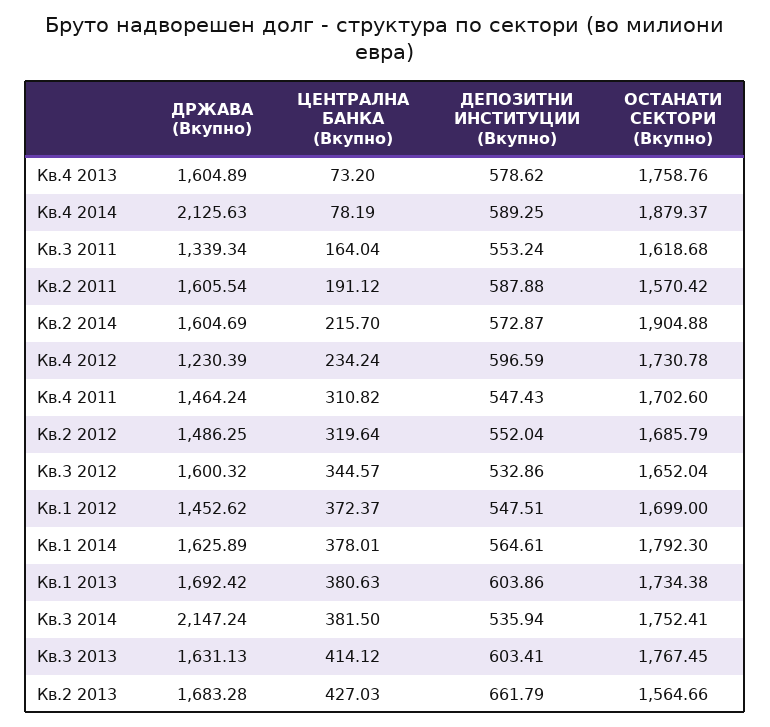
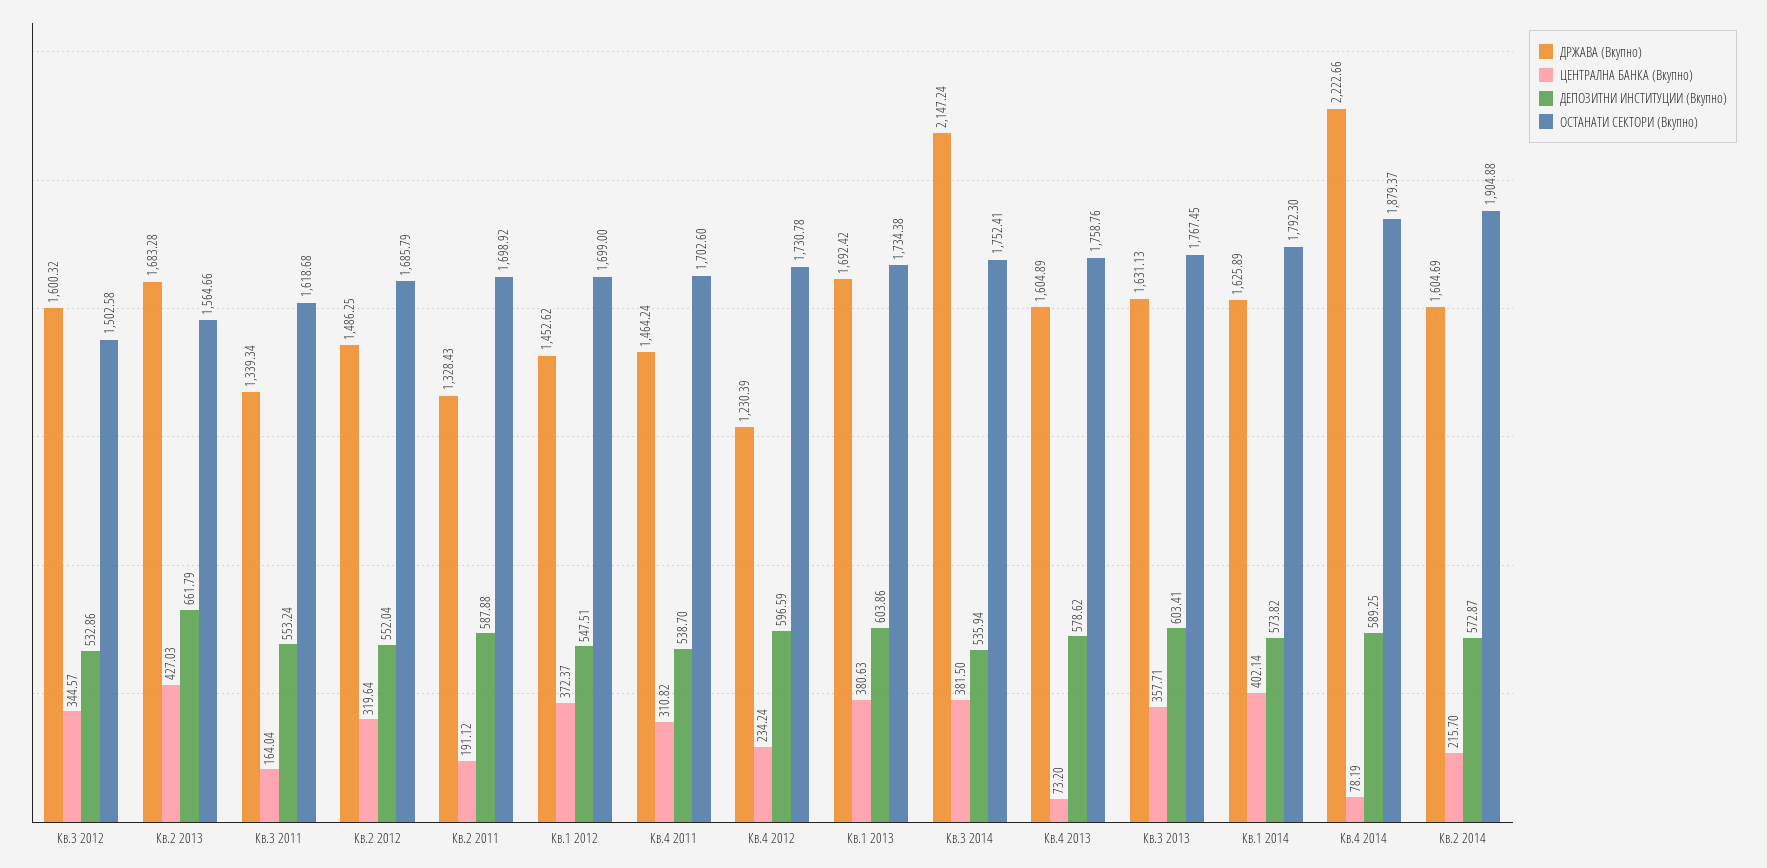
  {
    "ДРЖАВА (Вкупно)": {
      "Кв.4 2013": 1604.89,
-     "Кв.4 2014": 2125.63,
+     "Кв.4 2014": 2222.66,
      "Кв.3 2011": 1339.34,
-     "Кв.2 2011": 1605.54,
+     "Кв.2 2011": 1328.43,
      "Кв.2 2014": 1604.69,
      "Кв.4 2012": 1230.39,
      "Кв.4 2011": 1464.24,
      "Кв.2 2012": 1486.25,
      "Кв.3 2012": 1600.32,
      "Кв.1 2012": 1452.62,
      "Кв.1 2014": 1625.89,
      "Кв.1 2013": 1692.42,
      "Кв.3 2014": 2147.24,
      "Кв.3 2013": 1631.13,
      "Кв.2 2013": 1683.28
    },
    "ЦЕНТРАЛНА БАНКА (Вкупно)": {
      "Кв.4 2013": 73.2,
      "Кв.4 2014": 78.19,
      "Кв.3 2011": 164.04,
      "Кв.2 2011": 191.12,
      "Кв.2 2014": 215.7,
      "Кв.4 2012": 234.24,
      "Кв.4 2011": 310.82,
      "Кв.2 2012": 319.64,
      "Кв.3 2012": 344.57,
      "Кв.1 2012": 372.37,
-     "Кв.1 2014": 378.01,
+     "Кв.1 2014": 402.14,
      "Кв.1 2013": 380.63,
      "Кв.3 2014": 381.5,
-     "Кв.3 2013": 414.12,
+     "Кв.3 2013": 357.71,
      "Кв.2 2013": 427.03
    },
    "ДЕПОЗИТНИ ИНСТИТУЦИИ (Вкупно)": {
      "Кв.4 2013": 578.62,
      "Кв.4 2014": 589.25,
      "Кв.3 2011": 553.24,
      "Кв.2 2011": 587.88,
      "Кв.2 2014": 572.87,
      "Кв.4 2012": 596.59,
-     "Кв.4 2011": 547.43,
+     "Кв.4 2011": 538.7,
      "Кв.2 2012": 552.04,
      "Кв.3 2012": 532.86,
      "Кв.1 2012": 547.51,
-     "Кв.1 2014": 564.61,
+     "Кв.1 2014": 573.82,
      "Кв.1 2013": 603.86,
      "Кв.3 2014": 535.94,
      "Кв.3 2013": 603.41,
      "Кв.2 2013": 661.79
    },
    "ОСТАНАТИ СЕКТОРИ (Вкупно)": {
      "Кв.4 2013": 1758.76,
      "Кв.4 2014": 1879.37,
      "Кв.3 2011": 1618.68,
-     "Кв.2 2011": 1570.42,
+     "Кв.2 2011": 1698.92,
      "Кв.2 2014": 1904.88,
      "Кв.4 2012": 1730.78,
      "Кв.4 2011": 1702.6,
      "Кв.2 2012": 1685.79,
-     "Кв.3 2012": 1652.04,
+     "Кв.3 2012": 1502.58,
      "Кв.1 2012": 1699,
      "Кв.1 2014": 1792.3,
      "Кв.1 2013": 1734.38,
      "Кв.3 2014": 1752.41,
      "Кв.3 2013": 1767.45,
      "Кв.2 2013": 1564.66
    }
  }

